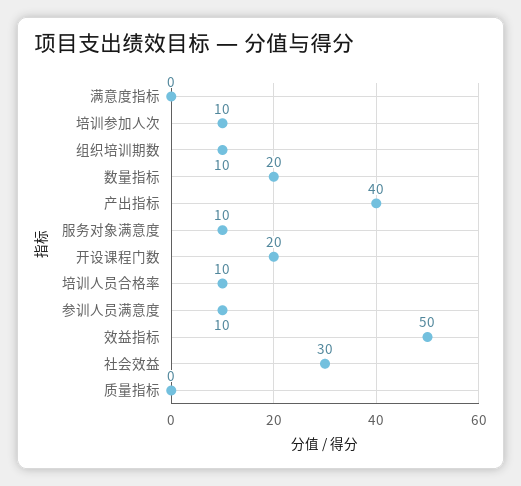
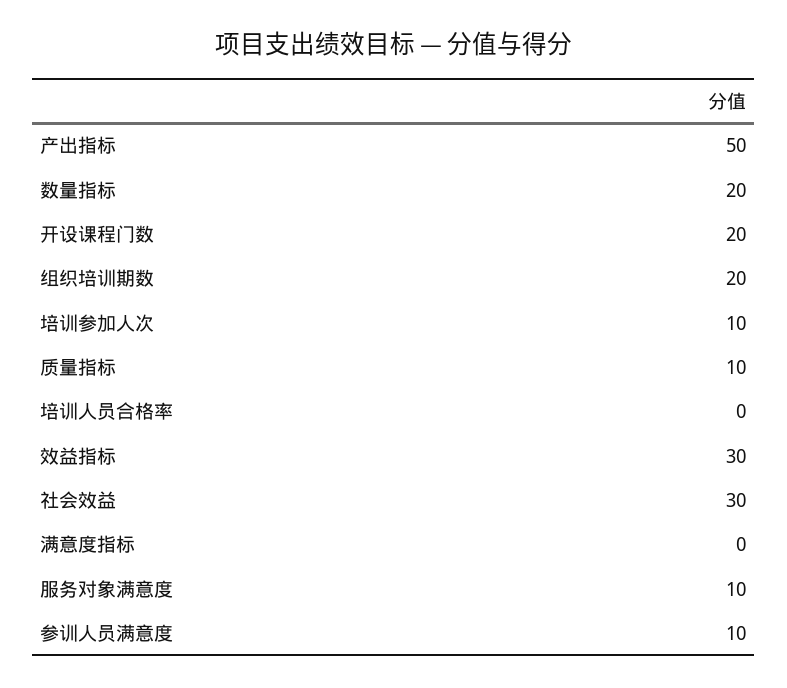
  {
    "满意度指标": 0,
    "培训参加人次": 10,
-   "组织培训期数": 10,
+   "组织培训期数": 20,
    "数量指标": 20,
-   "产出指标": 40,
+   "产出指标": 50,
    "服务对象满意度": 10,
    "开设课程门数": 20,
-   "培训人员合格率": 10,
+   "培训人员合格率": 0,
    "参训人员满意度": 10,
-   "效益指标": 50,
+   "效益指标": 30,
    "社会效益": 30,
-   "质量指标": 0
+   "质量指标": 10
  }

